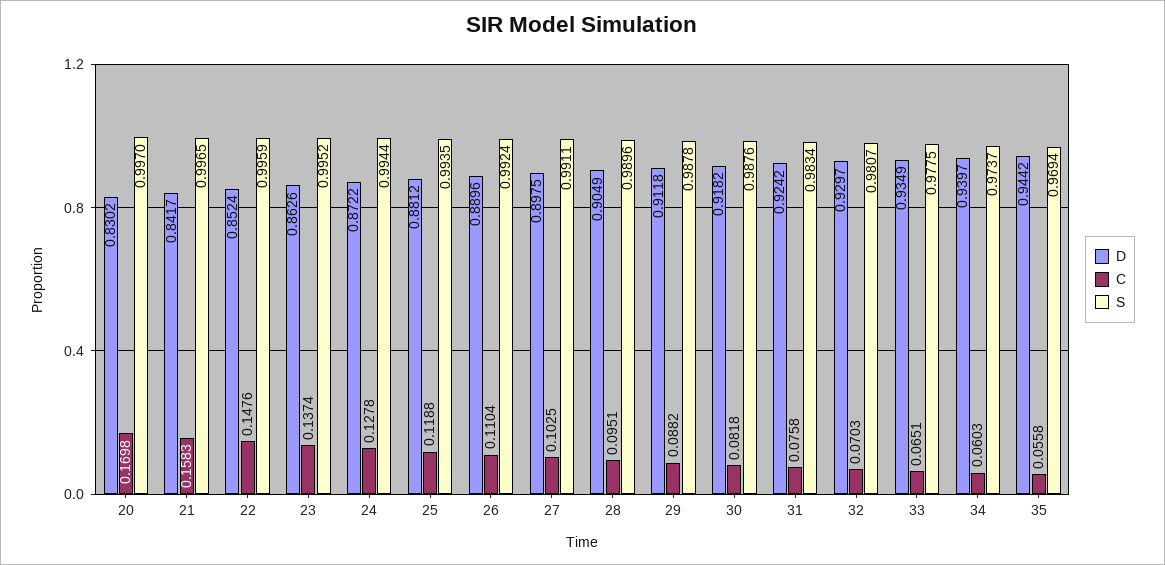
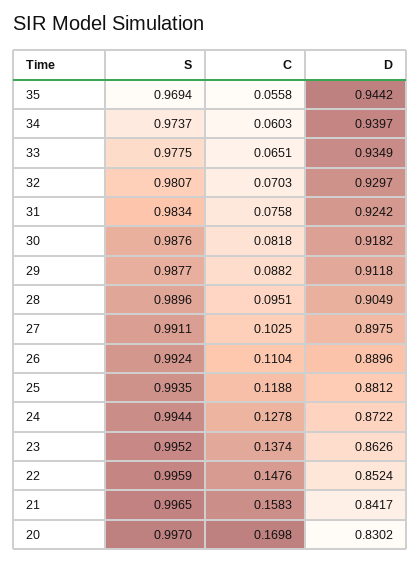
  {
    "D": {
      "20": 0.8302,
      "21": 0.8417,
      "22": 0.8524,
      "23": 0.8626,
      "24": 0.8722,
      "25": 0.8812,
      "26": 0.8896,
      "27": 0.8975,
      "28": 0.9049,
      "29": 0.9118,
      "30": 0.9182,
      "31": 0.9242,
      "32": 0.9297,
      "33": 0.9349,
      "34": 0.9397,
      "35": 0.9442
    },
    "C": {
      "20": 0.1698,
      "21": 0.1583,
      "22": 0.1476,
      "23": 0.1374,
      "24": 0.1278,
      "25": 0.1188,
      "26": 0.1104,
      "27": 0.1025,
      "28": 0.0951,
      "29": 0.0882,
      "30": 0.0818,
      "31": 0.0758,
      "32": 0.0703,
      "33": 0.0651,
      "34": 0.0603,
      "35": 0.0558
    },
    "S": {
      "20": 0.997,
      "21": 0.9965,
      "22": 0.9959,
      "23": 0.9952,
      "24": 0.9944,
      "25": 0.9935,
      "26": 0.9924,
      "27": 0.9911,
      "28": 0.9896,
-     "29": 0.9878,
+     "29": 0.9877,
      "30": 0.9876,
      "31": 0.9834,
      "32": 0.9807,
      "33": 0.9775,
      "34": 0.9737,
      "35": 0.9694
    }
  }

